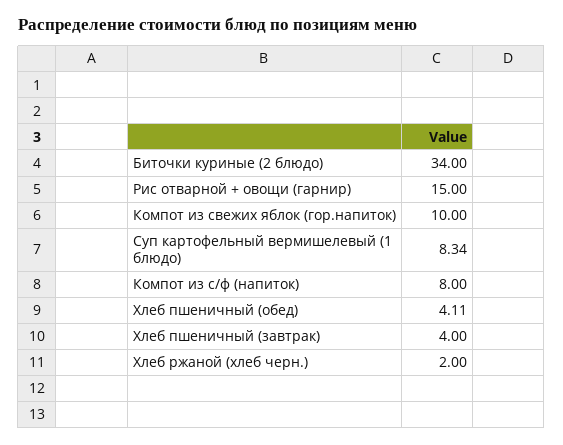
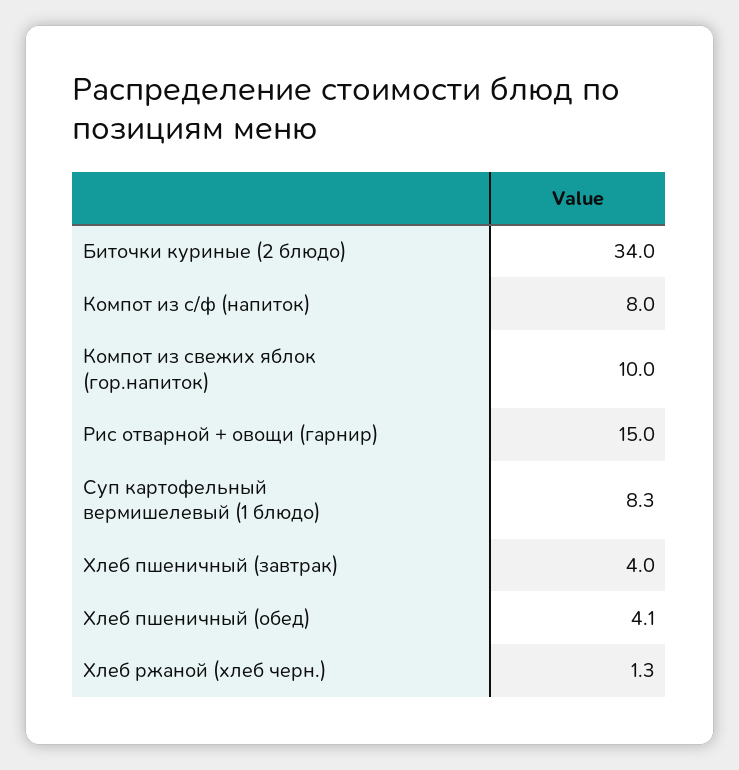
  {
    "Биточки куриные (2 блюдо)": 34,
    "Рис отварной + овощи (гарнир)": 15,
    "Компот из свежих яблок (гор.напиток)": 10,
    "Суп картофельный вермишелевый (1 блюдо)": 8.34,
    "Компот из с/ф (напиток)": 8,
    "Хлеб пшеничный (обед)": 4.11,
    "Хлеб пшеничный (завтрак)": 4,
-   "Хлеб ржаной (хлеб черн.)": 2
+   "Хлеб ржаной (хлеб черн.)": 1.3
  }

